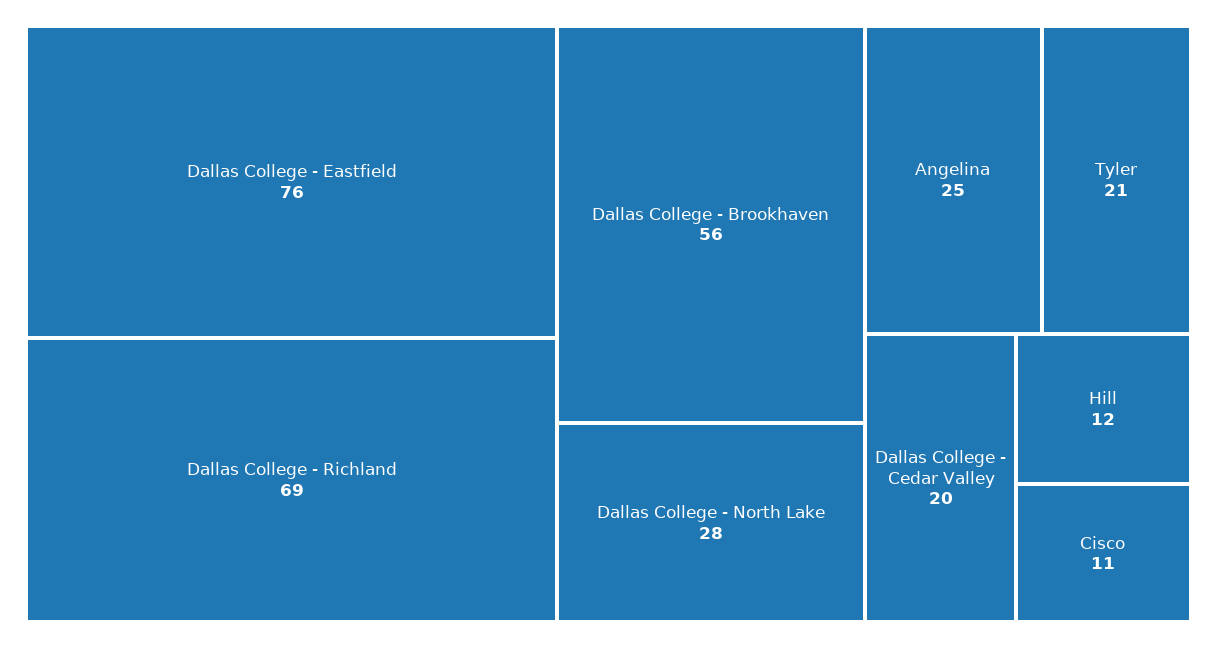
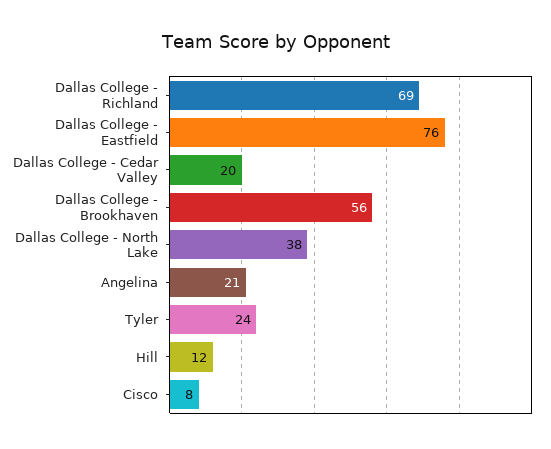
  {
    "Dallas College - Eastfield": 76,
    "Dallas College - Richland": 69,
    "Dallas College - Brookhaven": 56,
-   "Dallas College - North Lake": 28,
+   "Dallas College - North Lake": 38,
-   "Angelina": 25,
+   "Angelina": 21,
-   "Tyler": 21,
+   "Tyler": 24,
    "Dallas College - Cedar Valley": 20,
    "Hill": 12,
-   "Cisco": 11
+   "Cisco": 8
  }

